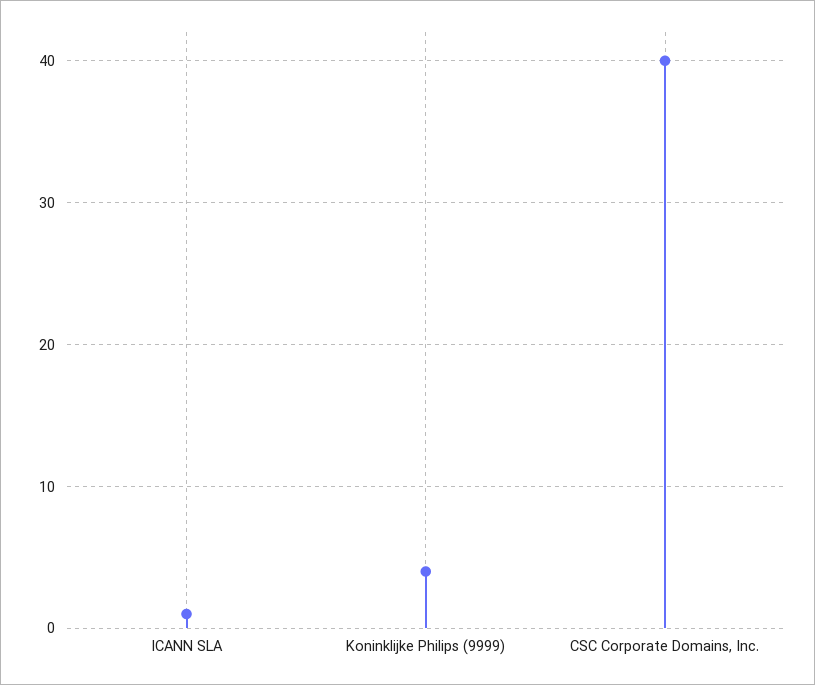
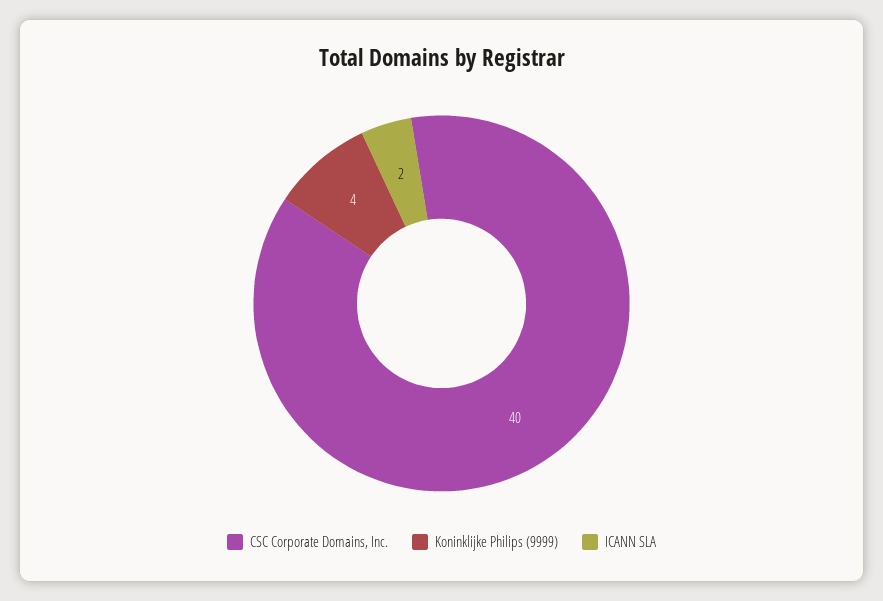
  {
-   "ICANN SLA": 1,
+   "ICANN SLA": 2,
    "Koninklijke Philips (9999)": 4,
    "CSC Corporate Domains, Inc.": 40
  }

